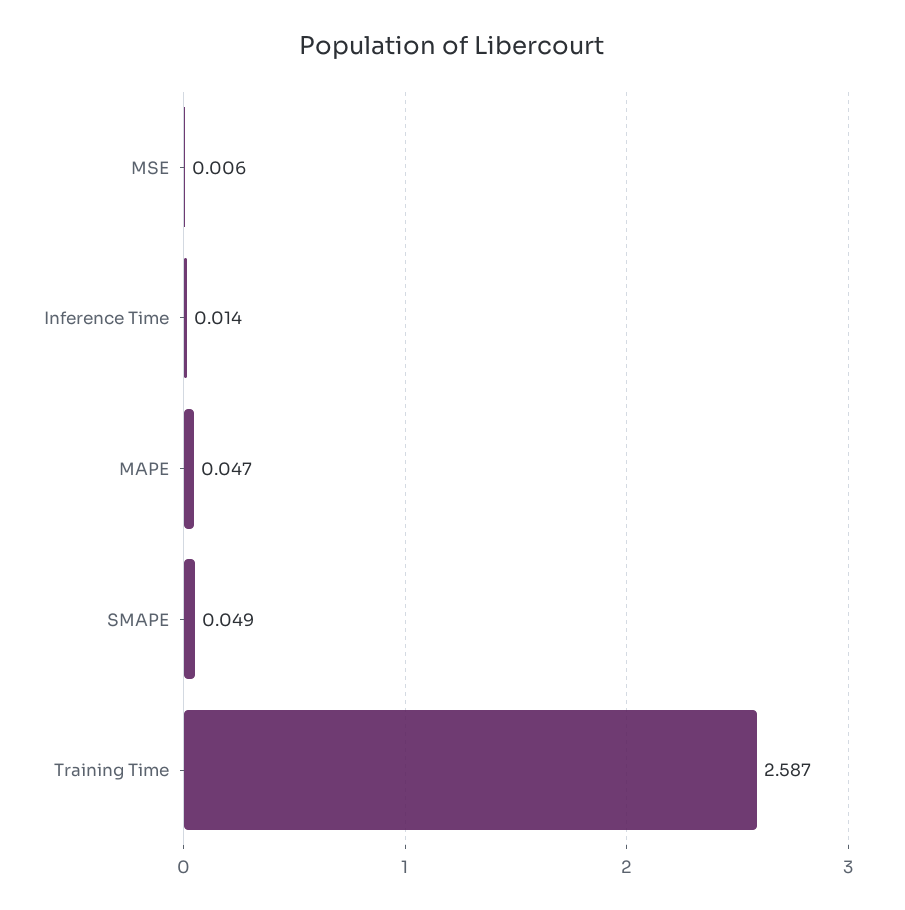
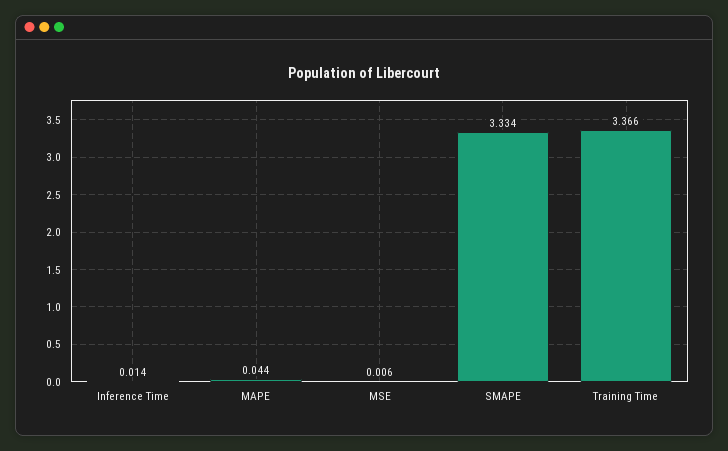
  {
    "MSE": 0.006,
    "Inference Time": 0.014,
-   "MAPE": 0.047,
+   "MAPE": 0.044,
-   "SMAPE": 0.049,
+   "SMAPE": 3.334,
-   "Training Time": 2.587
+   "Training Time": 3.366
  }

